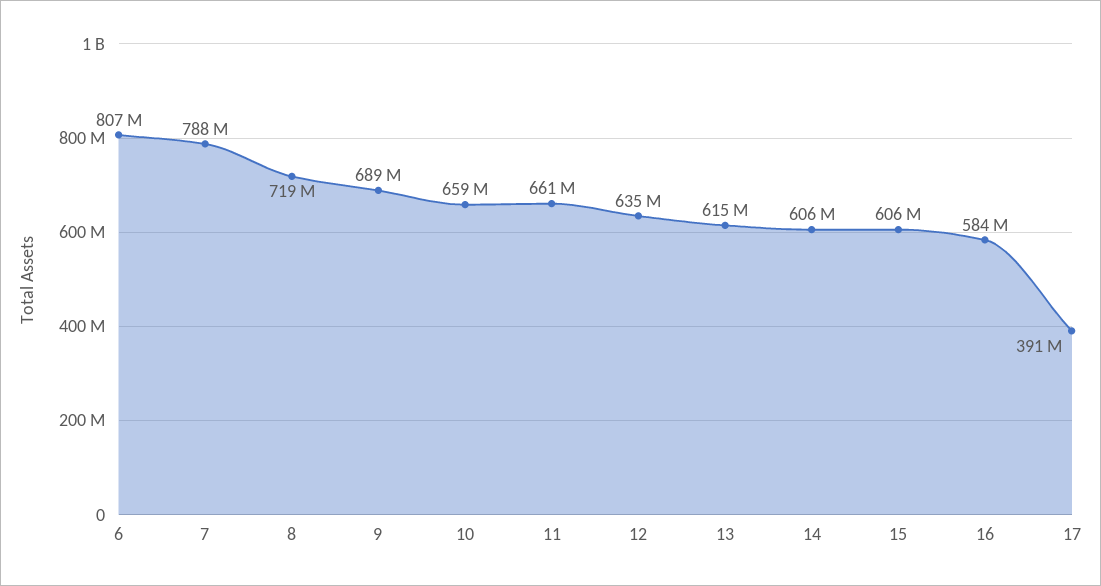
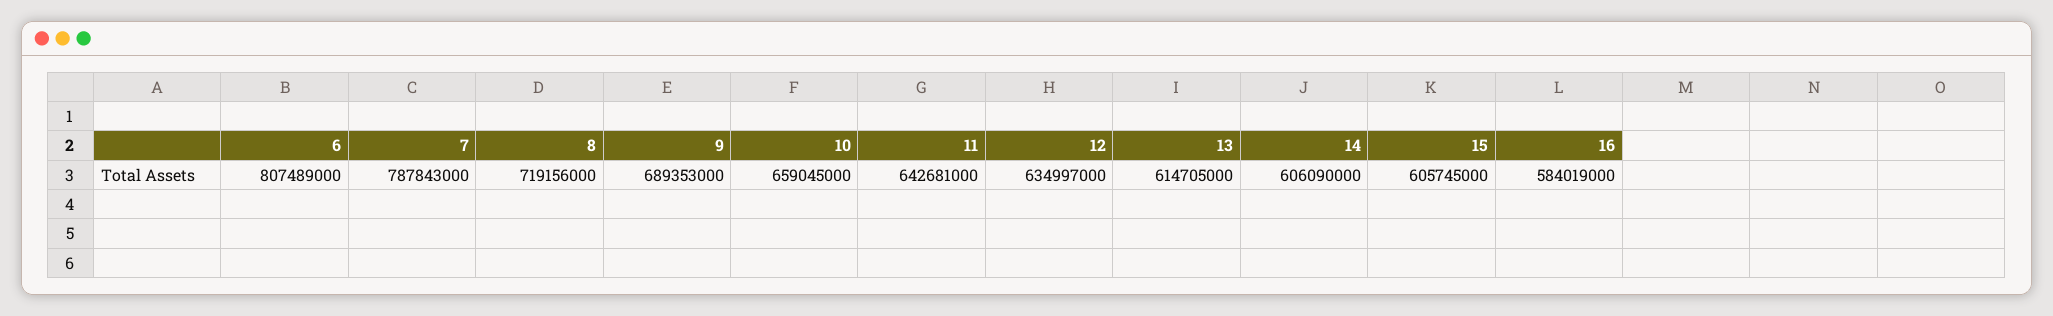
  {
    "6": 807489000,
    "7": 787843000,
    "8": 719156000,
    "9": 689353000,
    "10": 659045000,
-   "11": 661000000,
+   "11": 642681000,
    "12": 634997000,
    "13": 614705000,
    "14": 606090000,
    "15": 605745000,
-   "16": 584019000,
+   "16": 584019000
-   "17": 391000000
  }

